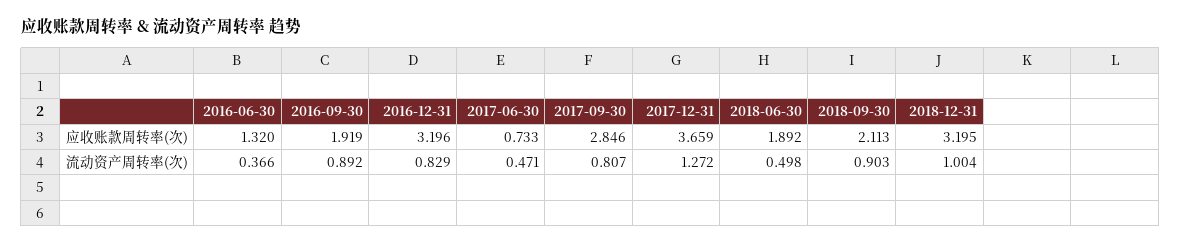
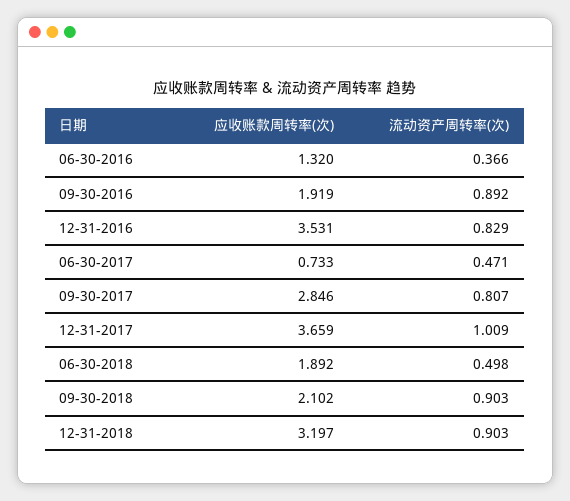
  {
    "2016-06-30": {
      "应收账款周转率(次)": 1.32,
      "流动资产周转率(次)": 0.366
    },
    "2016-09-30": {
      "应收账款周转率(次)": 1.919,
      "流动资产周转率(次)": 0.892
    },
    "2016-12-31": {
-     "应收账款周转率(次)": 3.196,
+     "应收账款周转率(次)": 3.531,
      "流动资产周转率(次)": 0.829
    },
    "2017-06-30": {
      "应收账款周转率(次)": 0.733,
      "流动资产周转率(次)": 0.471
    },
    "2017-09-30": {
      "应收账款周转率(次)": 2.846,
      "流动资产周转率(次)": 0.807
    },
    "2017-12-31": {
      "应收账款周转率(次)": 3.659,
-     "流动资产周转率(次)": 1.272
+     "流动资产周转率(次)": 1.009
    },
    "2018-06-30": {
      "应收账款周转率(次)": 1.892,
      "流动资产周转率(次)": 0.498
    },
    "2018-09-30": {
-     "应收账款周转率(次)": 2.113,
+     "应收账款周转率(次)": 2.102,
      "流动资产周转率(次)": 0.903
    },
    "2018-12-31": {
-     "应收账款周转率(次)": 3.195,
+     "应收账款周转率(次)": 3.197,
-     "流动资产周转率(次)": 1.004
+     "流动资产周转率(次)": 0.903
    }
  }

